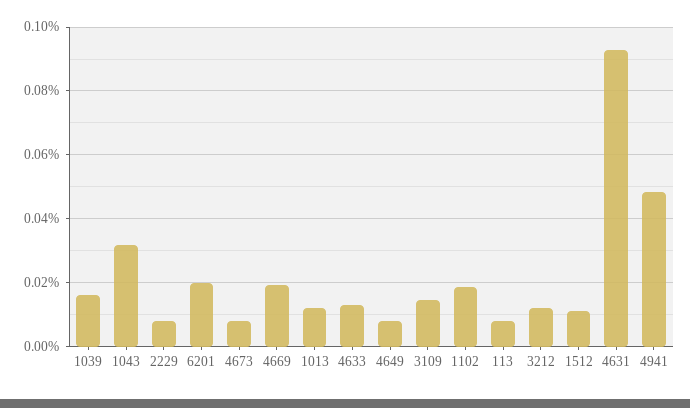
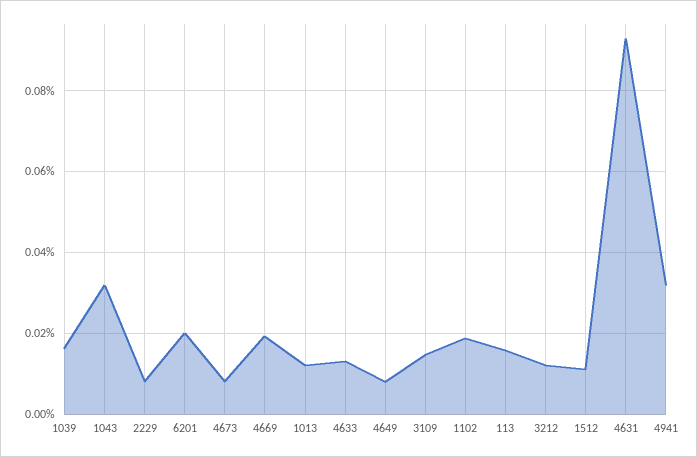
  {
    "1039": 0.016,
    "1043": 0.032,
    "2229": 0.008,
    "6201": 0.02,
    "4673": 0.008,
    "4669": 0.02,
    "1013": 0.012,
    "4633": 0.014,
    "4649": 0.008,
    "3109": 0.014,
    "1102": 0.018,
-   "113": 0.008,
+   "113": 0.016,
    "3212": 0.012,
    "1512": 0.012,
    "4631": 0.092,
-   "4941": 0.048
+   "4941": 0.032
  }

